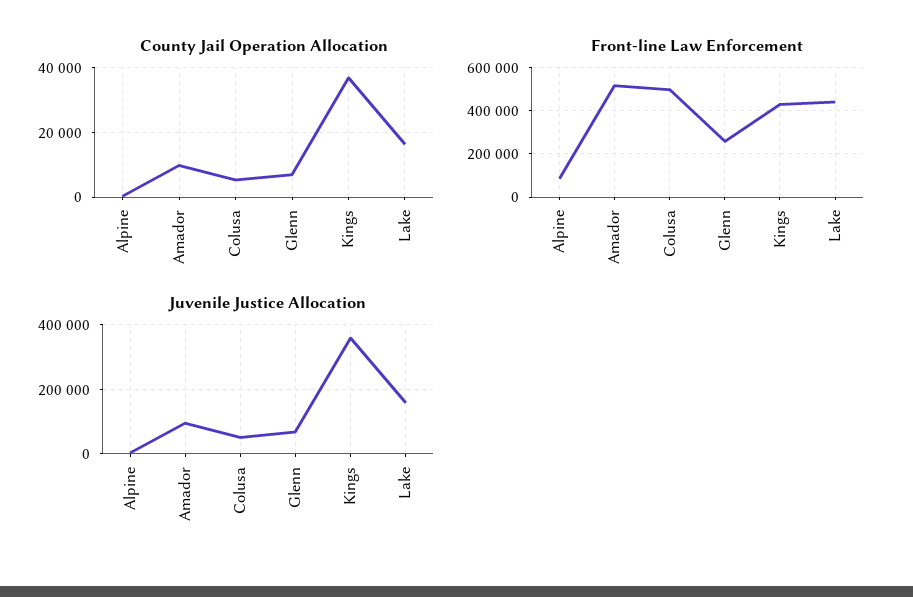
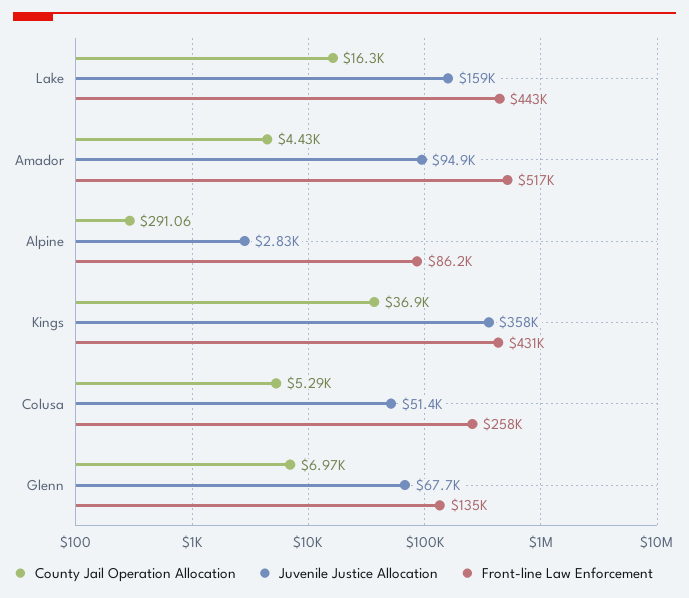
  {
    "County Jail Operation Allocation": {
      "Alpine": 291.06,
-     "Amador": 10000,
+     "Amador": 4430,
      "Colusa": 5290,
      "Glenn": 6970,
      "Kings": 36900,
      "Lake": 16300
    },
    "Front-line Law Enforcement": {
      "Alpine": 86200,
      "Amador": 517000,
-     "Colusa": 500000,
+     "Colusa": 258000,
-     "Glenn": 250000,
+     "Glenn": 135000,
      "Kings": 431000,
      "Lake": 443000
    },
    "Juvenile Justice Allocation": {
      "Alpine": 2830,
      "Amador": 94900,
      "Colusa": 51400,
      "Glenn": 67700,
      "Kings": 358000,
      "Lake": 159000
    }
  }

